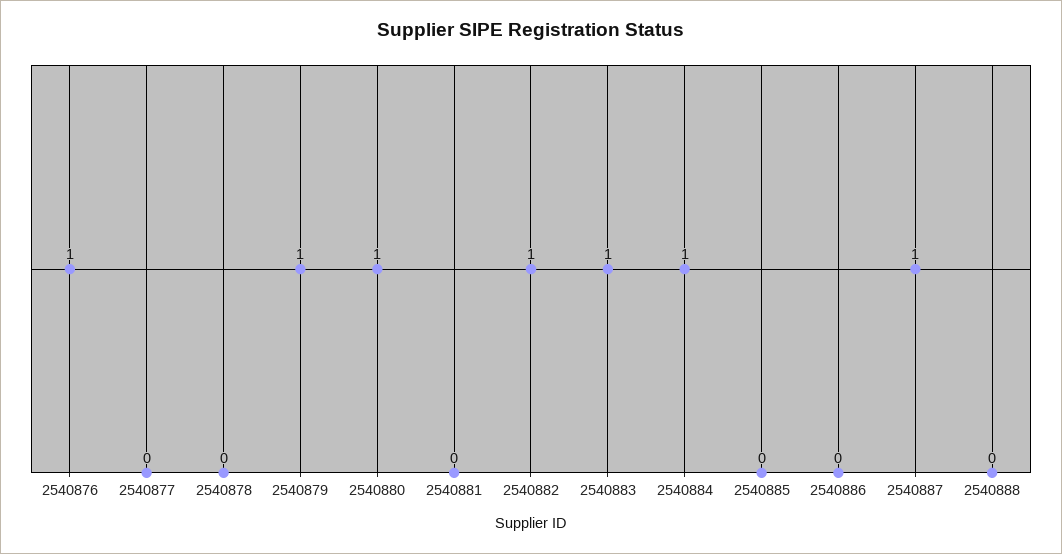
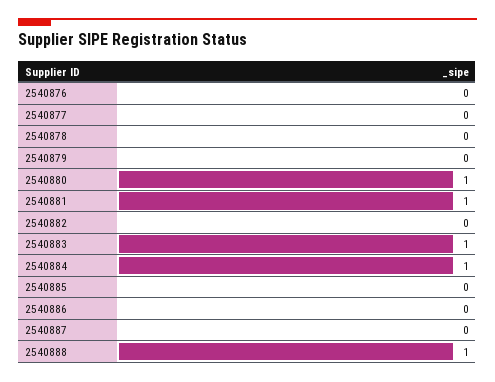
  {
-   "2540876": 1,
+   "2540876": 0,
    "2540877": 0,
    "2540878": 0,
-   "2540879": 1,
+   "2540879": 0,
    "2540880": 1,
-   "2540881": 0,
+   "2540881": 1,
-   "2540882": 1,
+   "2540882": 0,
    "2540883": 1,
    "2540884": 1,
    "2540885": 0,
    "2540886": 0,
-   "2540887": 1,
+   "2540887": 0,
-   "2540888": 0
+   "2540888": 1
  }

